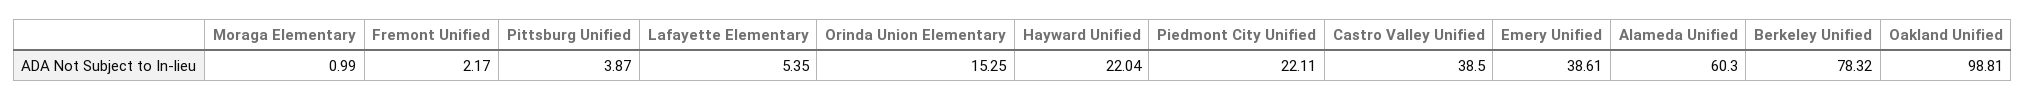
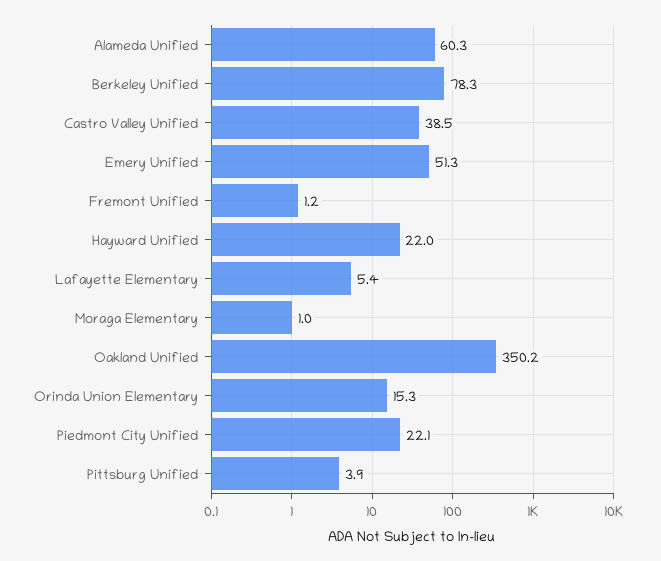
  {
    "Moraga Elementary": 0.99,
-   "Fremont Unified": 2.17,
+   "Fremont Unified": 1.2,
    "Pittsburg Unified": 3.87,
    "Lafayette Elementary": 5.35,
    "Orinda Union Elementary": 15.25,
    "Hayward Unified": 22.04,
    "Piedmont City Unified": 22.11,
    "Castro Valley Unified": 38.5,
-   "Emery Unified": 38.61,
+   "Emery Unified": 51.3,
    "Alameda Unified": 60.3,
    "Berkeley Unified": 78.32,
-   "Oakland Unified": 98.81
+   "Oakland Unified": 350.2
  }

